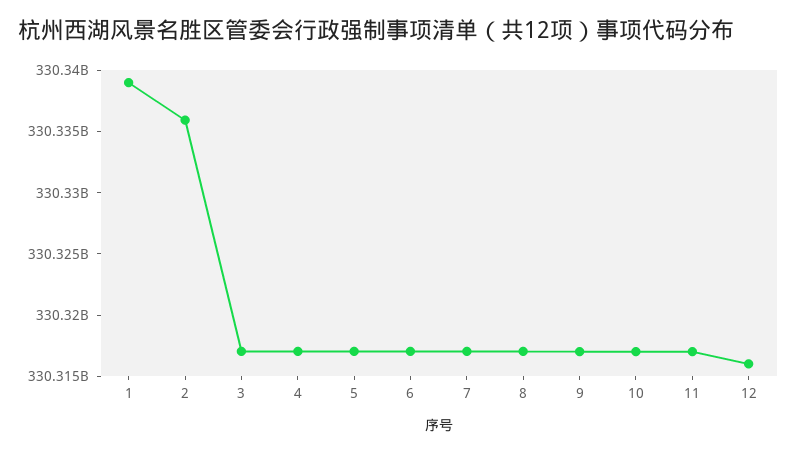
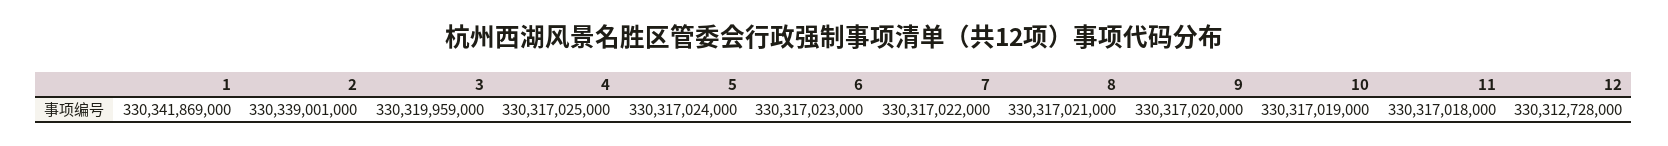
  {
-   "1": 330339000000,
+   "1": 330341869000,
-   "2": 330336000000,
+   "2": 330339001000,
-   "3": 330317000000,
+   "3": 330319959000,
    "4": 330317025000,
    "5": 330317024000,
    "6": 330317023000,
    "7": 330317022000,
    "8": 330317021000,
    "9": 330317020000,
    "10": 330317019000,
    "11": 330317018000,
-   "12": 330316000000
+   "12": 330312728000
  }

